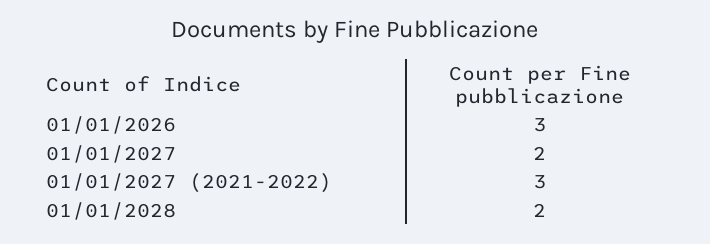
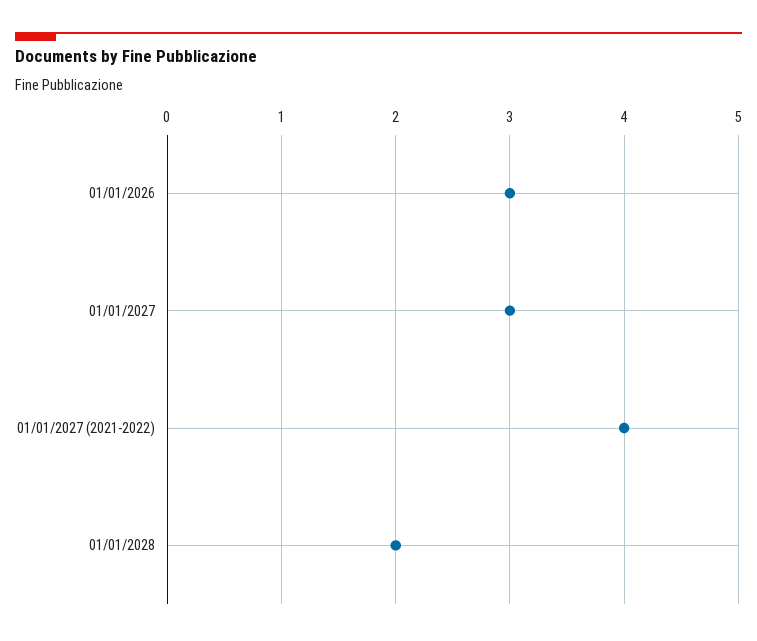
  {
    "01/01/2026": 3,
-   "01/01/2027": 2,
+   "01/01/2027": 3,
-   "01/01/2027 (2021-2022)": 3,
+   "01/01/2027 (2021-2022)": 4,
    "01/01/2028": 2
  }

